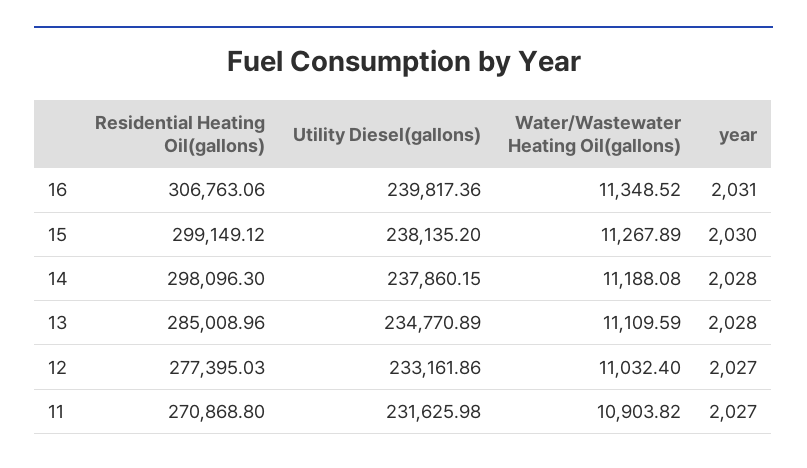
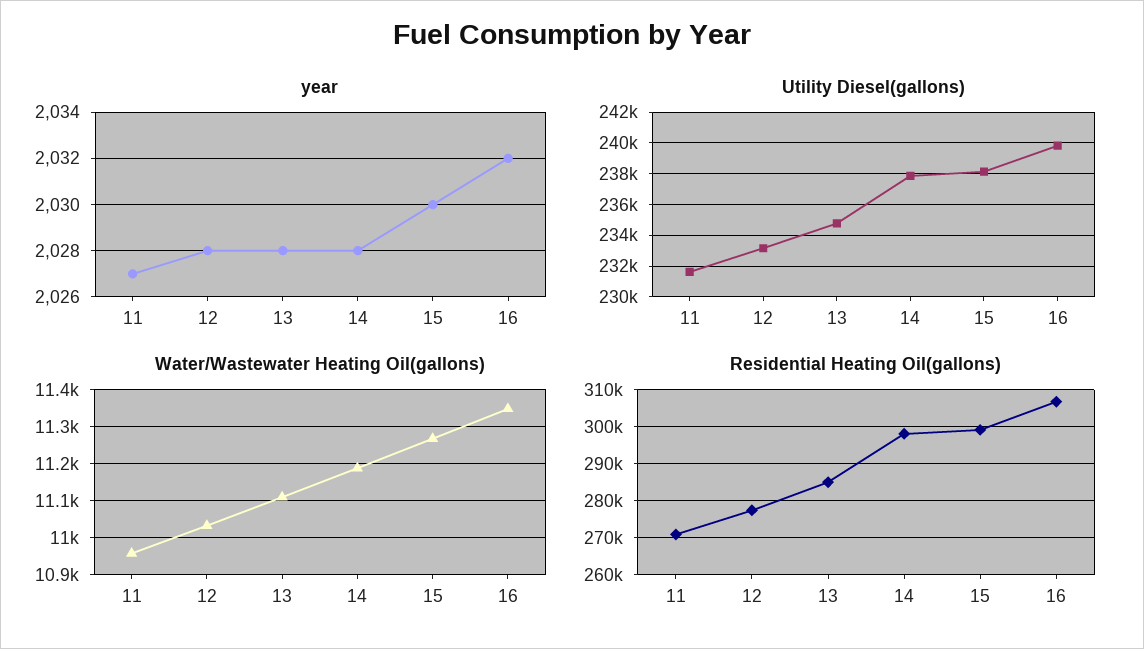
  {
    "Residential Heating Oil(gallons)": {
      "16": 306763.06,
      "15": 299149.12,
      "14": 298096.3,
      "13": 285008.96,
      "12": 277395.03,
      "11": 270868.8
    },
    "Utility Diesel(gallons)": {
      "16": 239817.36,
      "15": 238135.2,
      "14": 237860.15,
      "13": 234770.89,
      "12": 233161.86,
      "11": 231625.98
    },
    "Water/Wastewater Heating Oil(gallons)": {
      "16": 11348.52,
      "15": 11267.89,
      "14": 11188.08,
      "13": 11109.59,
      "12": 11032.4,
-     "11": 10903.82
+     "11": 10960
    },
    "year": {
-     "16": 2031,
+     "16": 2032,
      "15": 2030,
      "14": 2028,
      "13": 2028,
-     "12": 2027,
+     "12": 2028,
      "11": 2027
    }
  }

